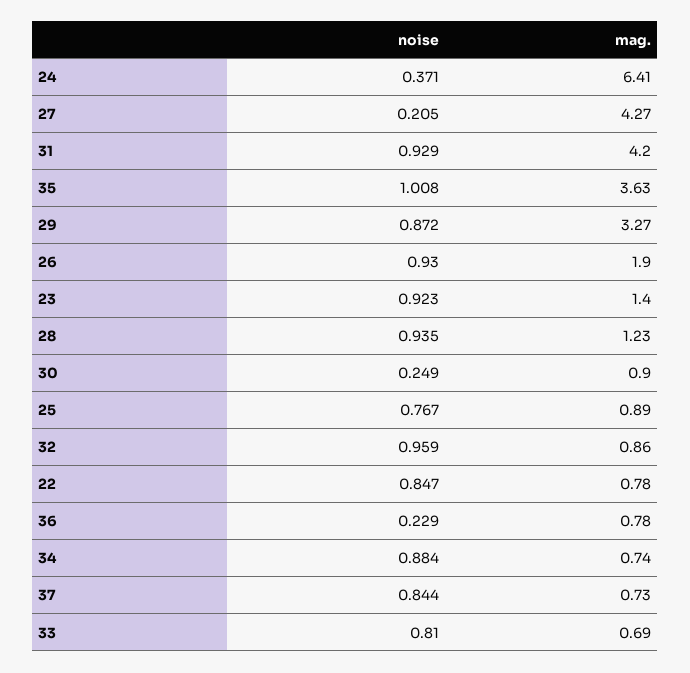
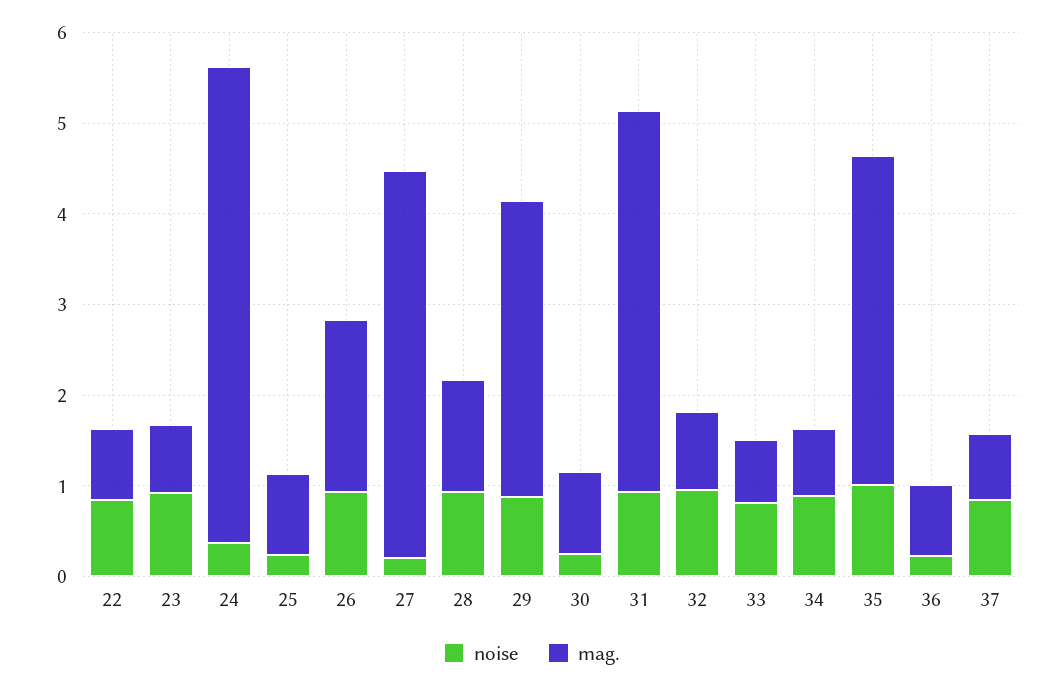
  {
    "noise": {
      "24": 0.371,
      "27": 0.205,
      "31": 0.929,
      "35": 1.008,
      "29": 0.872,
      "26": 0.93,
      "23": 0.923,
      "28": 0.935,
      "30": 0.249,
-     "25": 0.767,
+     "25": 0.2,
      "32": 0.959,
      "22": 0.847,
      "36": 0.229,
      "34": 0.884,
      "37": 0.844,
      "33": 0.81
    },
    "mag.": {
-     "24": 6.41,
+     "24": 5.2,
      "27": 4.27,
      "31": 4.2,
      "35": 3.63,
      "29": 3.27,
      "26": 1.9,
-     "23": 1.4,
+     "23": 0.8,
      "28": 1.23,
      "30": 0.9,
      "25": 0.89,
      "32": 0.86,
      "22": 0.78,
      "36": 0.78,
      "34": 0.74,
      "37": 0.73,
      "33": 0.69
    }
  }

